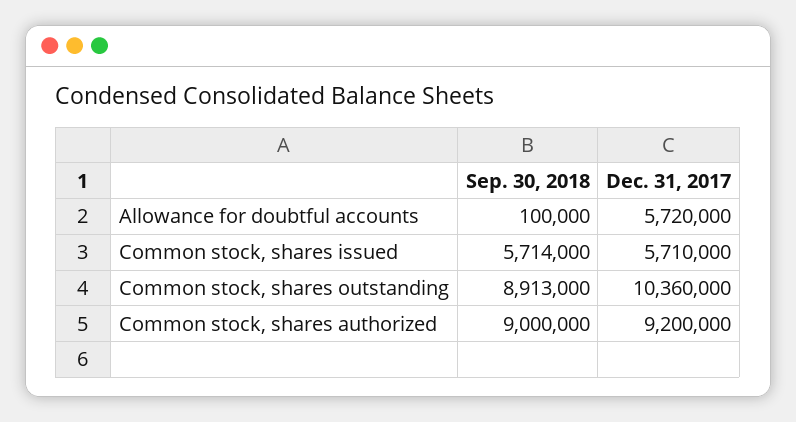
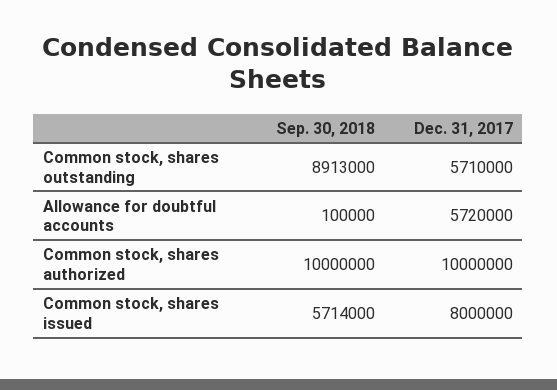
  {
    "Sep. 30, 2018": {
      "Allowance for doubtful accounts": 100000,
      "Common stock, shares issued": 5714000,
      "Common stock, shares outstanding": 8913000,
-     "Common stock, shares authorized": 9000000
+     "Common stock, shares authorized": 10000000
    },
    "Dec. 31, 2017": {
      "Allowance for doubtful accounts": 5720000,
-     "Common stock, shares issued": 5710000,
+     "Common stock, shares issued": 8000000,
-     "Common stock, shares outstanding": 10360000,
+     "Common stock, shares outstanding": 5710000,
-     "Common stock, shares authorized": 9200000
+     "Common stock, shares authorized": 10000000
    }
  }

